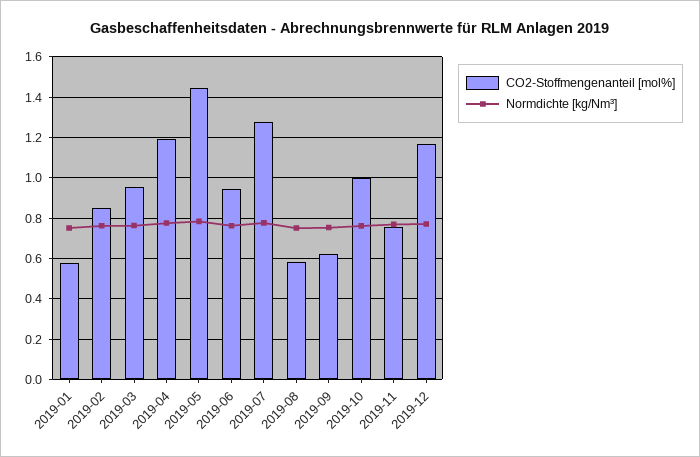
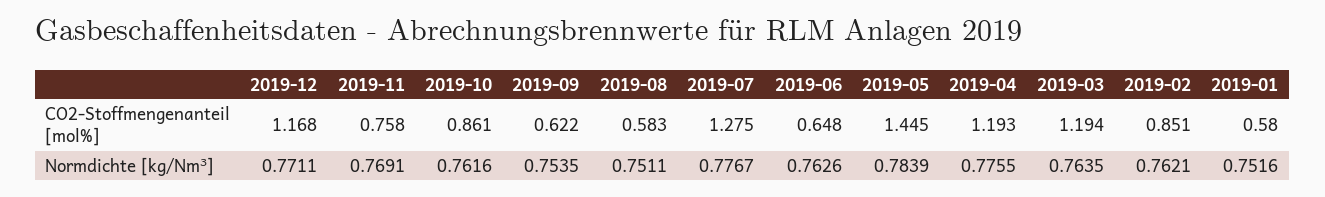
  {
    "CO2-Stoffmengenanteil [mol%]": {
      "2019-01": 0.58,
      "2019-02": 0.851,
-     "2019-03": 0.95,
+     "2019-03": 1.194,
      "2019-04": 1.193,
      "2019-05": 1.445,
-     "2019-06": 0.95,
+     "2019-06": 0.648,
      "2019-07": 1.275,
      "2019-08": 0.583,
      "2019-09": 0.622,
-     "2019-10": 1,
+     "2019-10": 0.861,
      "2019-11": 0.758,
      "2019-12": 1.168
    },
    "Normdichte [kg/Nm³]": {
      "2019-01": 0.7516,
      "2019-02": 0.7621,
      "2019-03": 0.7635,
      "2019-04": 0.7755,
      "2019-05": 0.7839,
      "2019-06": 0.7626,
      "2019-07": 0.7767,
      "2019-08": 0.7511,
      "2019-09": 0.7535,
      "2019-10": 0.7616,
      "2019-11": 0.7691,
      "2019-12": 0.7711
    }
  }

